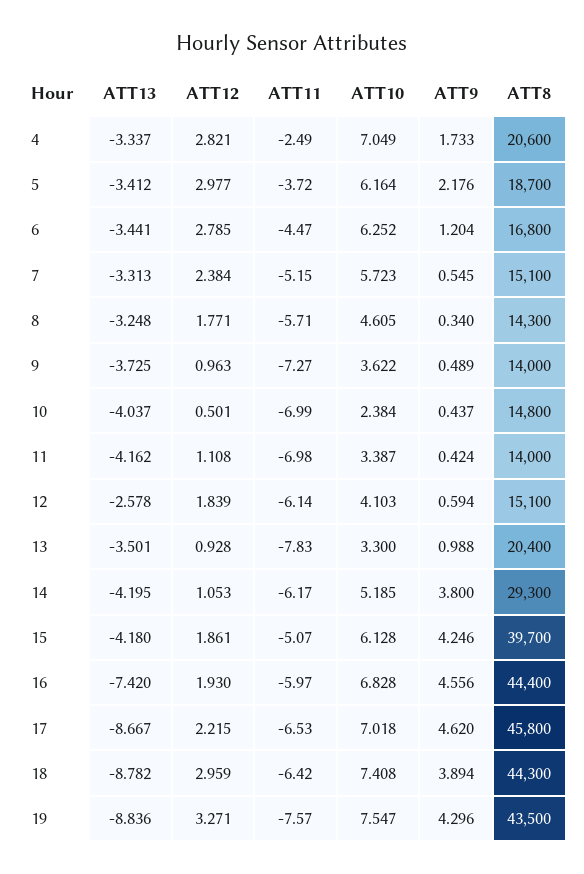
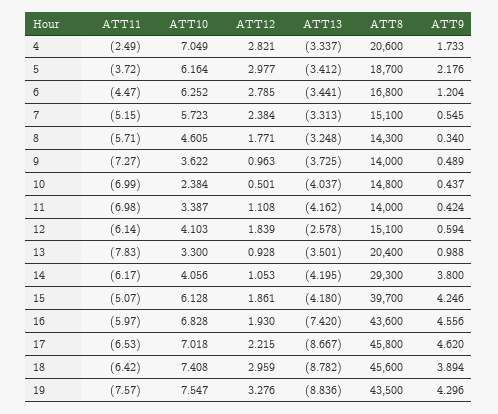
  {
    "ATT13": {
      "4": -3.337,
      "5": -3.412,
      "6": -3.441,
      "7": -3.313,
      "8": -3.248,
      "9": -3.725,
      "10": -4.037,
      "11": -4.162,
      "12": -2.578,
      "13": -3.501,
      "14": -4.195,
      "15": -4.18,
      "16": -7.42,
      "17": -8.667,
      "18": -8.782,
      "19": -8.836
    },
    "ATT12": {
      "4": 2.821,
      "5": 2.977,
      "6": 2.785,
      "7": 2.384,
      "8": 1.771,
      "9": 0.963,
      "10": 0.501,
      "11": 1.108,
      "12": 1.839,
      "13": 0.928,
      "14": 1.053,
      "15": 1.861,
      "16": 1.93,
      "17": 2.215,
      "18": 2.959,
-     "19": 3.271
+     "19": 3.276
    },
    "ATT11": {
      "4": -2.49,
      "5": -3.72,
      "6": -4.47,
      "7": -5.15,
      "8": -5.71,
      "9": -7.27,
      "10": -6.99,
      "11": -6.98,
      "12": -6.14,
      "13": -7.83,
      "14": -6.17,
      "15": -5.07,
      "16": -5.97,
      "17": -6.53,
      "18": -6.42,
      "19": -7.57
    },
    "ATT10": {
      "4": 7.049,
      "5": 6.164,
      "6": 6.252,
      "7": 5.723,
      "8": 4.605,
      "9": 3.622,
      "10": 2.384,
      "11": 3.387,
      "12": 4.103,
      "13": 3.3,
-     "14": 5.185,
+     "14": 4.056,
      "15": 6.128,
      "16": 6.828,
      "17": 7.018,
      "18": 7.408,
      "19": 7.547
    },
    "ATT9": {
      "4": 1.733,
      "5": 2.176,
      "6": 1.204,
      "7": 0.545,
      "8": 0.34,
      "9": 0.489,
      "10": 0.437,
      "11": 0.424,
      "12": 0.594,
      "13": 0.988,
      "14": 3.8,
      "15": 4.246,
      "16": 4.556,
      "17": 4.62,
      "18": 3.894,
      "19": 4.296
    },
    "ATT8": {
      "4": 20600,
      "5": 18700,
      "6": 16800,
      "7": 15100,
      "8": 14300,
      "9": 14000,
      "10": 14800,
      "11": 14000,
      "12": 15100,
      "13": 20400,
      "14": 29300,
      "15": 39700,
-     "16": 44400,
+     "16": 43600,
      "17": 45800,
-     "18": 44300,
+     "18": 45600,
      "19": 43500
    }
  }

